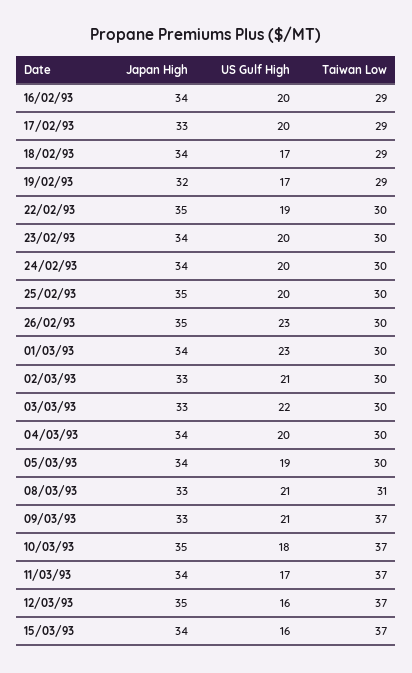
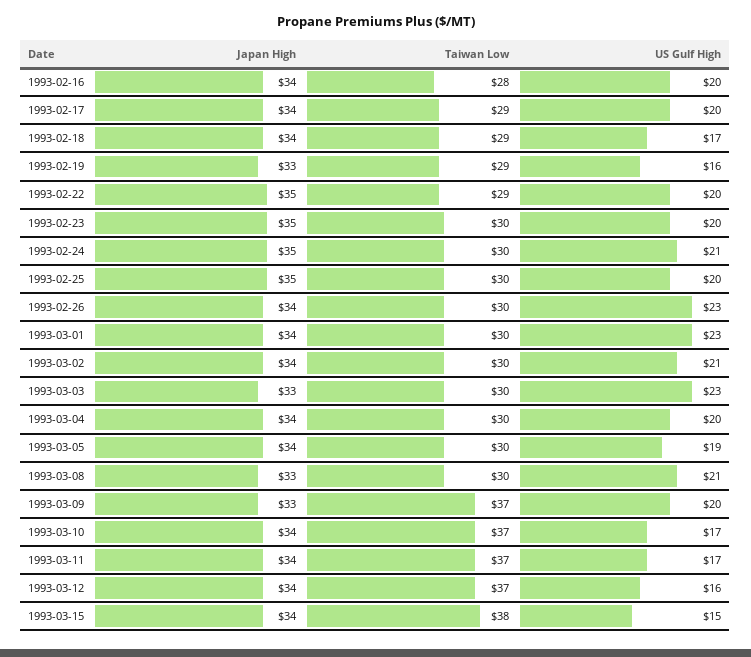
  {
    "Japan High": {
      "16/02/93": 34,
-     "17/02/93": 33,
+     "17/02/93": 34,
      "18/02/93": 34,
-     "19/02/93": 32,
+     "19/02/93": 33,
      "22/02/93": 35,
-     "23/02/93": 34,
+     "23/02/93": 35,
-     "24/02/93": 34,
+     "24/02/93": 35,
      "25/02/93": 35,
-     "26/02/93": 35,
+     "26/02/93": 34,
      "01/03/93": 34,
-     "02/03/93": 33,
+     "02/03/93": 34,
      "03/03/93": 33,
      "04/03/93": 34,
      "05/03/93": 34,
      "08/03/93": 33,
      "09/03/93": 33,
-     "10/03/93": 35,
+     "10/03/93": 34,
      "11/03/93": 34,
-     "12/03/93": 35,
+     "12/03/93": 34,
      "15/03/93": 34
    },
    "US Gulf High": {
      "16/02/93": 20,
      "17/02/93": 20,
      "18/02/93": 17,
-     "19/02/93": 17,
+     "19/02/93": 16,
-     "22/02/93": 19,
+     "22/02/93": 20,
      "23/02/93": 20,
-     "24/02/93": 20,
+     "24/02/93": 21,
      "25/02/93": 20,
      "26/02/93": 23,
      "01/03/93": 23,
      "02/03/93": 21,
-     "03/03/93": 22,
+     "03/03/93": 23,
      "04/03/93": 20,
      "05/03/93": 19,
      "08/03/93": 21,
-     "09/03/93": 21,
+     "09/03/93": 20,
-     "10/03/93": 18,
+     "10/03/93": 17,
      "11/03/93": 17,
      "12/03/93": 16,
-     "15/03/93": 16
+     "15/03/93": 15
    },
    "Taiwan Low": {
-     "16/02/93": 29,
+     "16/02/93": 28,
      "17/02/93": 29,
      "18/02/93": 29,
      "19/02/93": 29,
-     "22/02/93": 30,
+     "22/02/93": 29,
      "23/02/93": 30,
      "24/02/93": 30,
      "25/02/93": 30,
      "26/02/93": 30,
      "01/03/93": 30,
      "02/03/93": 30,
      "03/03/93": 30,
      "04/03/93": 30,
      "05/03/93": 30,
-     "08/03/93": 31,
+     "08/03/93": 30,
      "09/03/93": 37,
      "10/03/93": 37,
      "11/03/93": 37,
      "12/03/93": 37,
-     "15/03/93": 37
+     "15/03/93": 38
    }
  }

